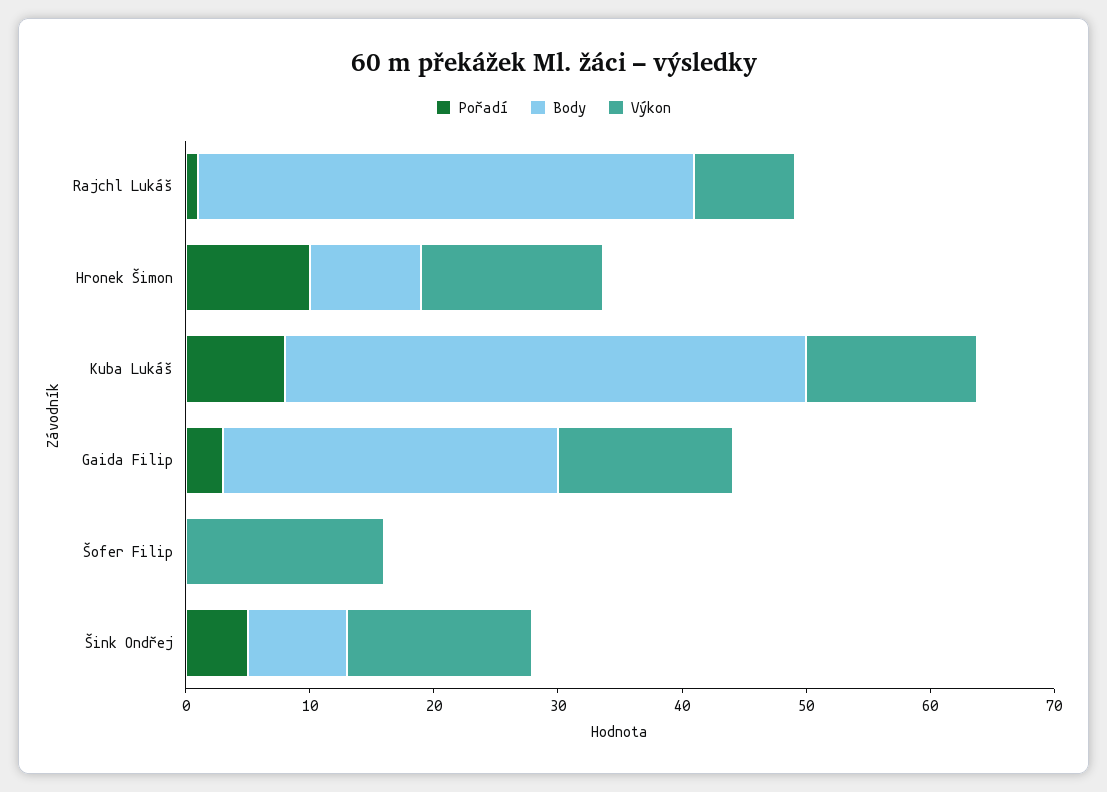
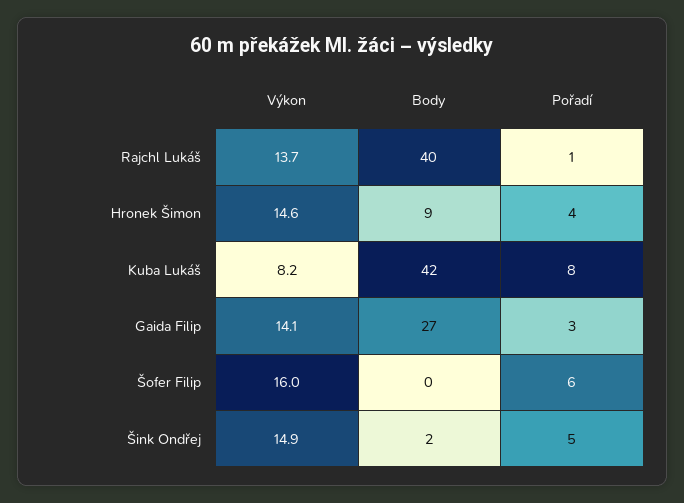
  {
    "Pořadí": {
      "Rajchl Lukáš": 1,
-     "Hronek Šimon": 10,
+     "Hronek Šimon": 4,
      "Kuba Lukáš": 8,
      "Gaida Filip": 3,
-     "Šofer Filip": 0,
+     "Šofer Filip": 6,
      "Šink Ondřej": 5
    },
    "Body": {
      "Rajchl Lukáš": 40,
      "Hronek Šimon": 9,
      "Kuba Lukáš": 42,
      "Gaida Filip": 27,
      "Šofer Filip": 0,
-     "Šink Ondřej": 8
+     "Šink Ondřej": 2
    },
    "Výkon": {
-     "Rajchl Lukáš": 8,
+     "Rajchl Lukáš": 13.7,
      "Hronek Šimon": 14.6,
-     "Kuba Lukáš": 14,
+     "Kuba Lukáš": 8.2,
      "Gaida Filip": 14.1,
      "Šofer Filip": 16,
      "Šink Ondřej": 14.9
    }
  }

